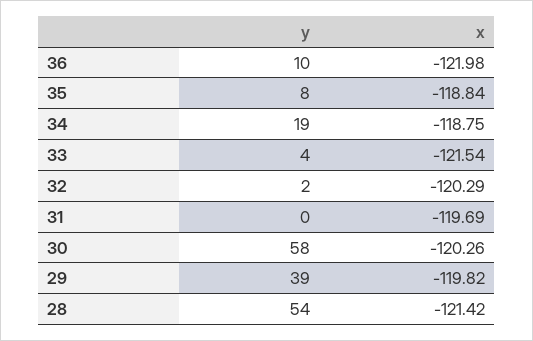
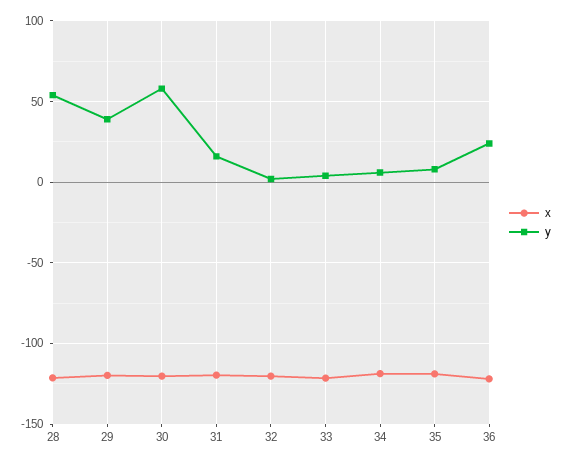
  {
    "y": {
-     "36": 10,
+     "36": 25,
      "35": 8,
-     "34": 19,
+     "34": 5,
      "33": 4,
      "32": 2,
-     "31": 0,
+     "31": 15,
      "30": 58,
      "29": 39,
      "28": 54
    },
    "x": {
      "36": -121.98,
      "35": -118.84,
      "34": -118.75,
      "33": -121.54,
      "32": -120.29,
      "31": -119.69,
      "30": -120.26,
      "29": -119.82,
      "28": -121.42
    }
  }

